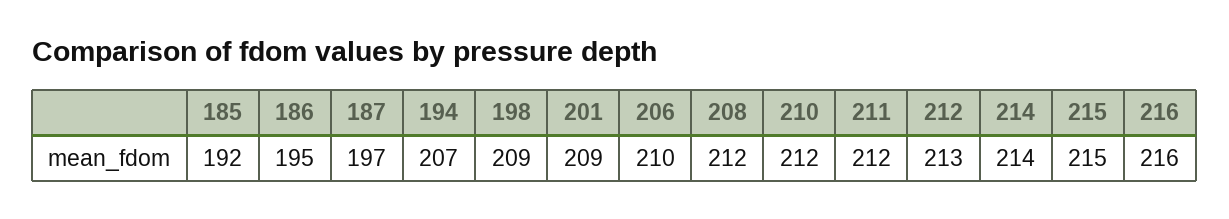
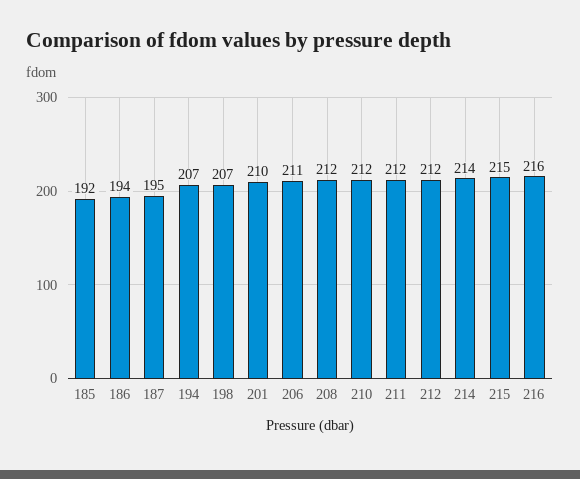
  {
    "185": 192,
-   "186": 195,
+   "186": 194,
-   "187": 197,
+   "187": 195,
    "194": 207,
-   "198": 209,
+   "198": 207,
-   "201": 209,
+   "201": 210,
-   "206": 210,
+   "206": 211,
    "208": 212,
    "210": 212,
    "211": 212,
-   "212": 213,
+   "212": 212,
    "214": 214,
    "215": 215,
    "216": 216
  }

